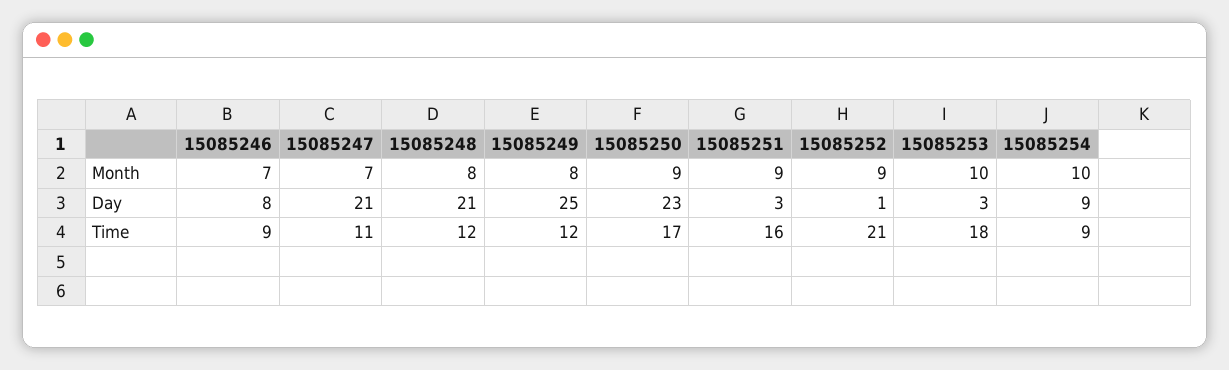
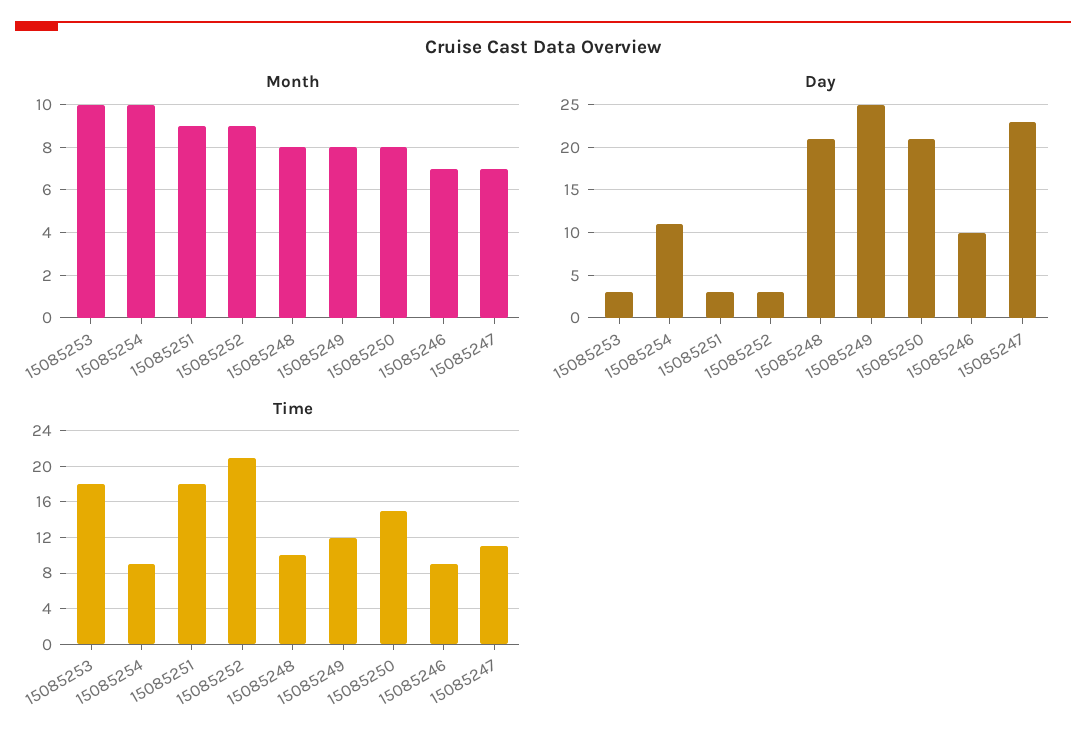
  {
    "Month": {
      "15085246": 7,
      "15085247": 7,
      "15085248": 8,
      "15085249": 8,
-     "15085250": 9,
+     "15085250": 8,
      "15085251": 9,
      "15085252": 9,
      "15085253": 10,
      "15085254": 10
    },
    "Day": {
-     "15085246": 8,
+     "15085246": 10,
-     "15085247": 21,
+     "15085247": 23,
      "15085248": 21,
      "15085249": 25,
-     "15085250": 23,
+     "15085250": 21,
      "15085251": 3,
-     "15085252": 1,
+     "15085252": 3,
      "15085253": 3,
-     "15085254": 9
+     "15085254": 11
    },
    "Time": {
      "15085246": 9,
      "15085247": 11,
-     "15085248": 12,
+     "15085248": 10,
      "15085249": 12,
-     "15085250": 17,
+     "15085250": 15,
-     "15085251": 16,
+     "15085251": 18,
      "15085252": 21,
      "15085253": 18,
      "15085254": 9
    }
  }

